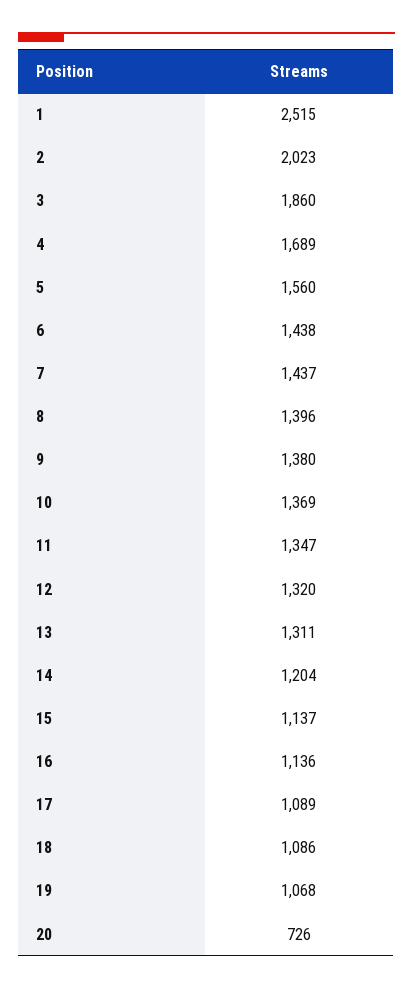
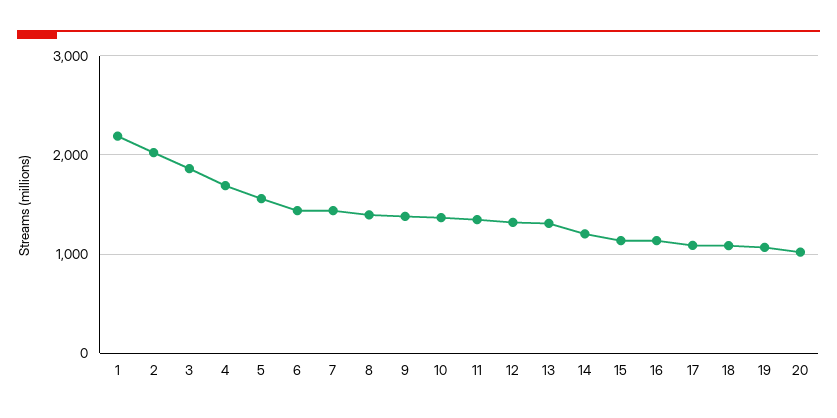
  {
-   "1": 2515,
+   "1": 2200,
    "2": 2023,
    "3": 1860,
    "4": 1689,
    "5": 1560,
    "6": 1438,
    "7": 1437,
    "8": 1396,
    "9": 1380,
    "10": 1369,
    "11": 1347,
    "12": 1320,
    "13": 1311,
    "14": 1204,
    "15": 1137,
    "16": 1136,
    "17": 1089,
    "18": 1086,
    "19": 1068,
-   "20": 726
+   "20": 1000
  }

